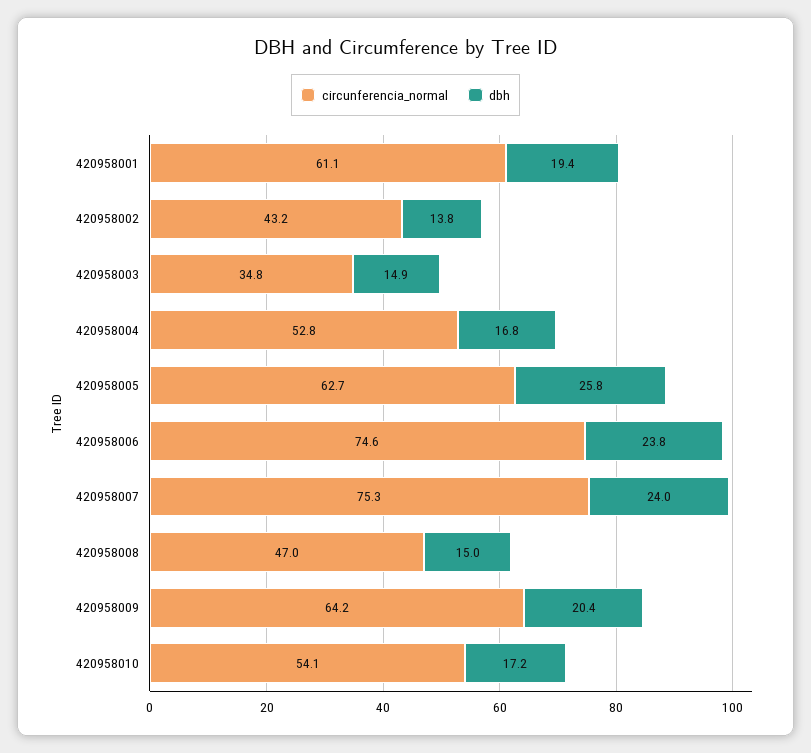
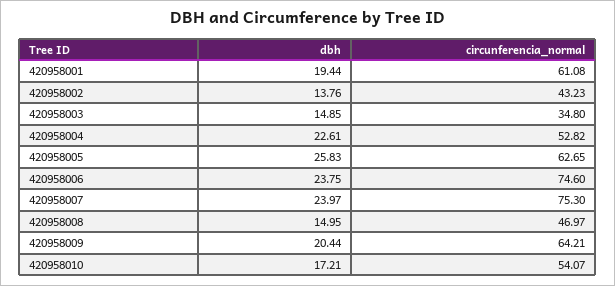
  {
    "circunferencia_normal": {
      "420958001": 61.08,
      "420958002": 43.23,
      "420958003": 34.8,
      "420958004": 52.82,
      "420958005": 62.65,
      "420958006": 74.6,
      "420958007": 75.3,
      "420958008": 46.97,
      "420958009": 64.21,
      "420958010": 54.07
    },
    "dbh": {
      "420958001": 19.44,
      "420958002": 13.76,
      "420958003": 14.85,
-     "420958004": 16.8,
+     "420958004": 22.61,
      "420958005": 25.83,
      "420958006": 23.75,
      "420958007": 23.97,
      "420958008": 14.95,
      "420958009": 20.44,
      "420958010": 17.21
    }
  }

